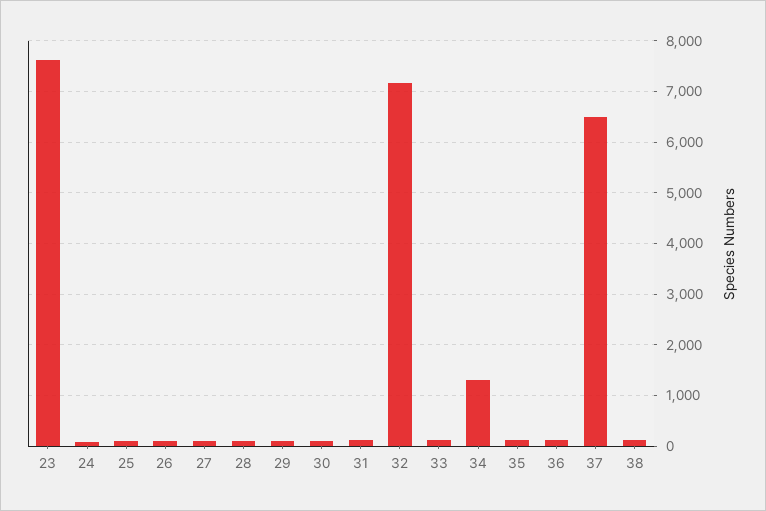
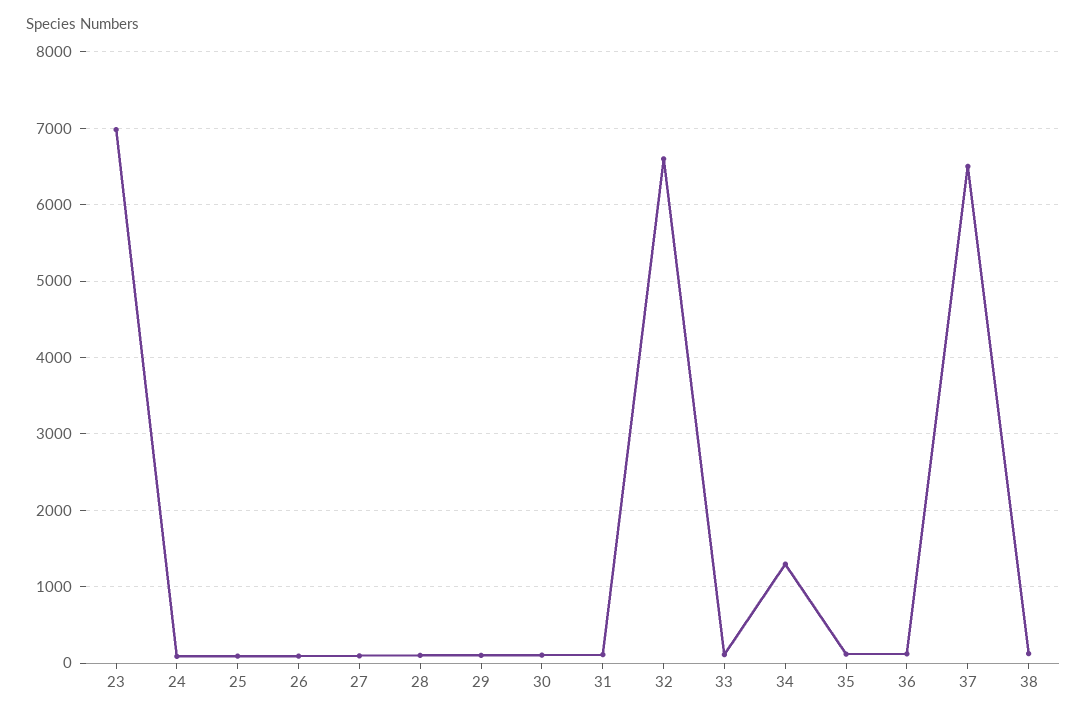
  {
-   "23": 7600,
+   "23": 7000,
    "24": 100,
    "25": 100,
    "26": 100,
    "27": 100,
    "28": 100,
    "29": 100,
    "30": 100,
    "31": 100,
-   "32": 7200,
+   "32": 6600,
    "33": 100,
    "34": 1300,
    "35": 100,
    "36": 100,
    "37": 6500,
    "38": 100
  }

